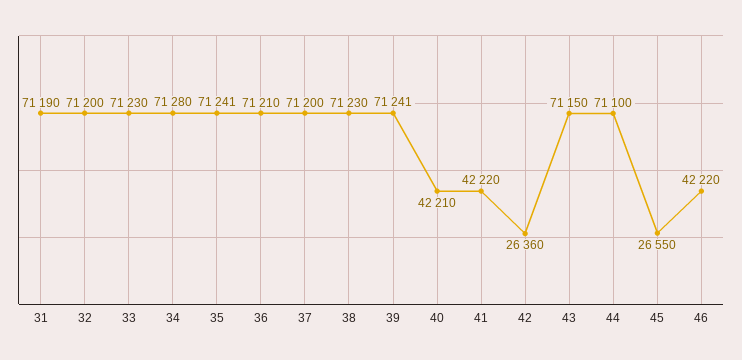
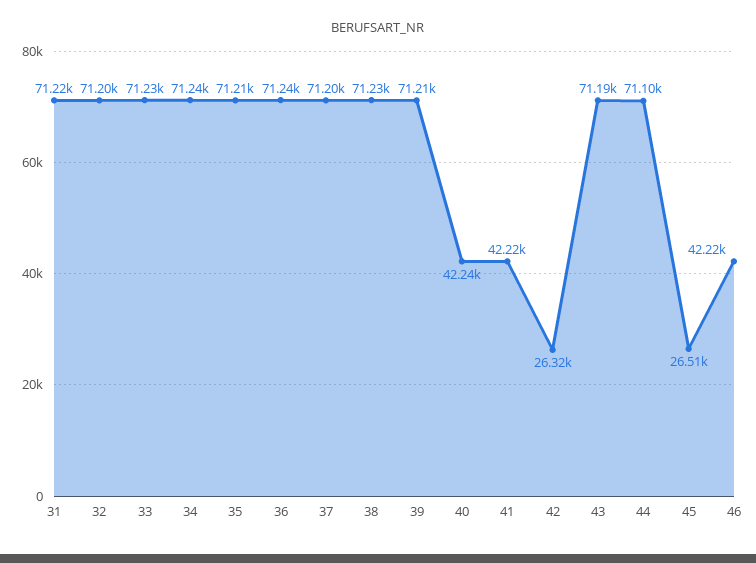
  {
-   "31": 71190,
+   "31": 71220,
    "32": 71200,
    "33": 71230,
-   "34": 71280,
+   "34": 71240,
-   "35": 71241,
+   "35": 71210,
-   "36": 71210,
+   "36": 71240,
    "37": 71200,
    "38": 71230,
-   "39": 71241,
+   "39": 71210,
-   "40": 42210,
+   "40": 42240,
    "41": 42220,
-   "42": 26360,
+   "42": 26320,
-   "43": 71150,
+   "43": 71190,
    "44": 71100,
-   "45": 26550,
+   "45": 26510,
    "46": 42220
  }

